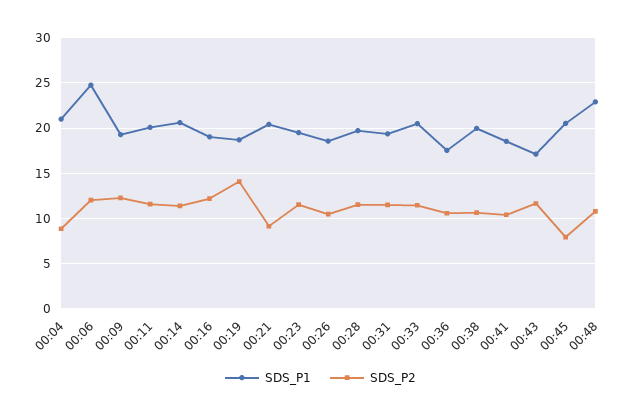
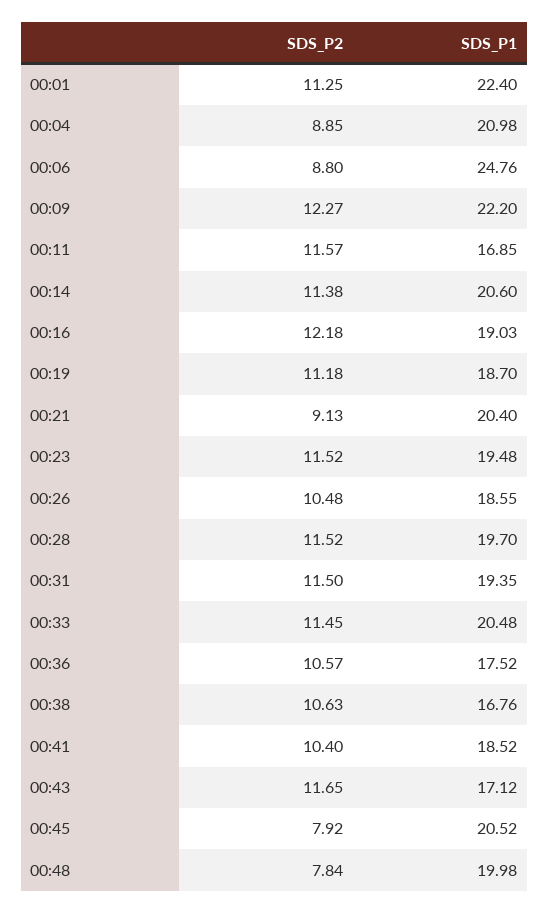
  {
    "SDS_P1": {
      "00:04": 20.98,
      "00:06": 24.76,
-     "00:09": 19,
+     "00:09": 22.2,
-     "00:11": 20,
+     "00:11": 16.85,
      "00:14": 20.6,
      "00:16": 19.03,
      "00:19": 18.7,
      "00:21": 20.4,
      "00:23": 19.48,
      "00:26": 18.55,
      "00:28": 19.7,
      "00:31": 19.35,
      "00:33": 20.48,
      "00:36": 17.52,
-     "00:38": 20,
+     "00:38": 16.76,
      "00:41": 18.52,
      "00:43": 17.12,
      "00:45": 20.52,
-     "00:48": 23
+     "00:48": 19.98,
+     "00:01": 22.4
    },
    "SDS_P2": {
      "00:04": 8.85,
-     "00:06": 12,
+     "00:06": 8.8,
      "00:09": 12.27,
      "00:11": 11.57,
      "00:14": 11.38,
      "00:16": 12.18,
-     "00:19": 14,
+     "00:19": 11.18,
      "00:21": 9.13,
      "00:23": 11.52,
      "00:26": 10.48,
      "00:28": 11.52,
      "00:31": 11.5,
      "00:33": 11.45,
      "00:36": 10.57,
      "00:38": 10.63,
      "00:41": 10.4,
      "00:43": 11.65,
      "00:45": 7.92,
-     "00:48": 11
+     "00:48": 7.84,
+     "00:01": 11.25
    }
  }

